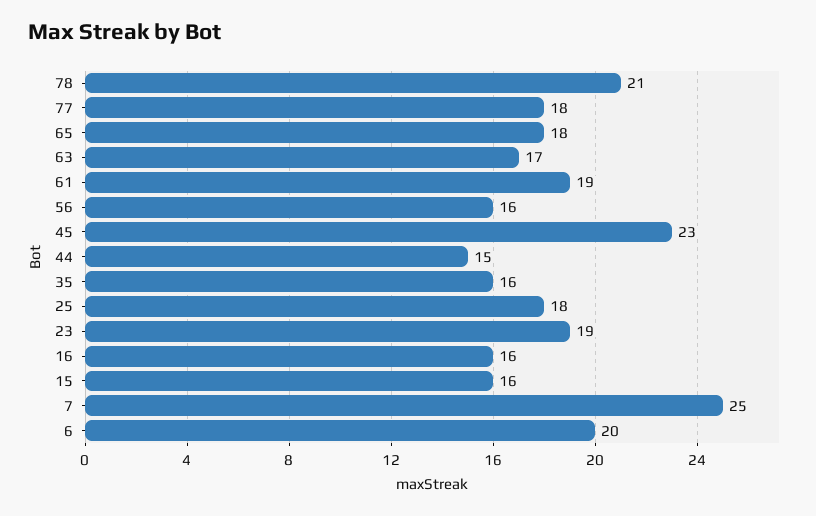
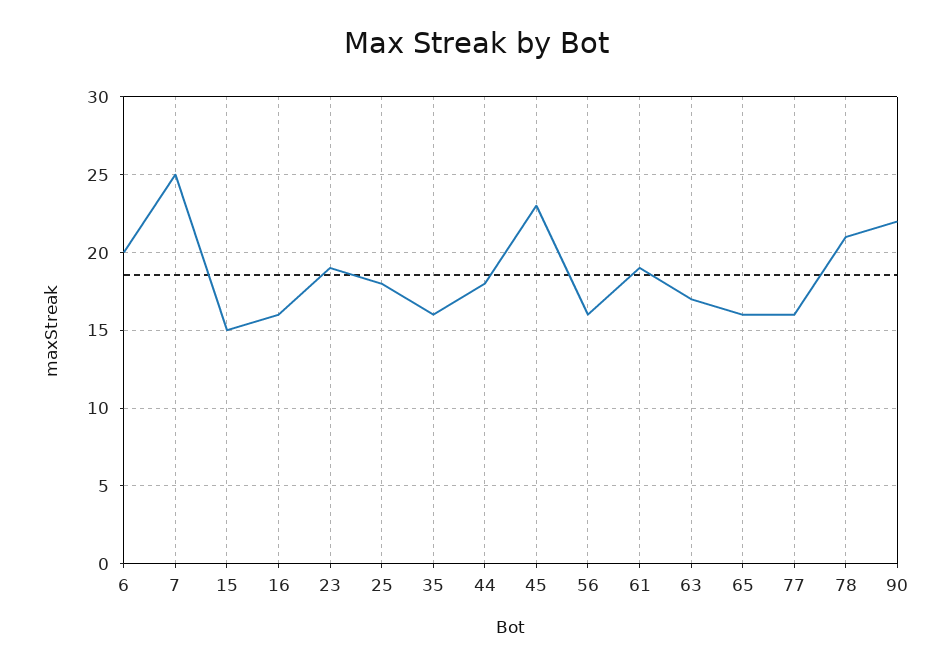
  {
    "78": 21,
-   "77": 18,
+   "77": 16,
-   "65": 18,
+   "65": 16,
    "63": 17,
    "61": 19,
    "56": 16,
    "45": 23,
-   "44": 15,
+   "44": 18,
    "35": 16,
    "25": 18,
    "23": 19,
    "16": 16,
-   "15": 16,
+   "15": 15,
    "7": 25,
-   "6": 20
+   "6": 20,
+   "90": 22
  }

